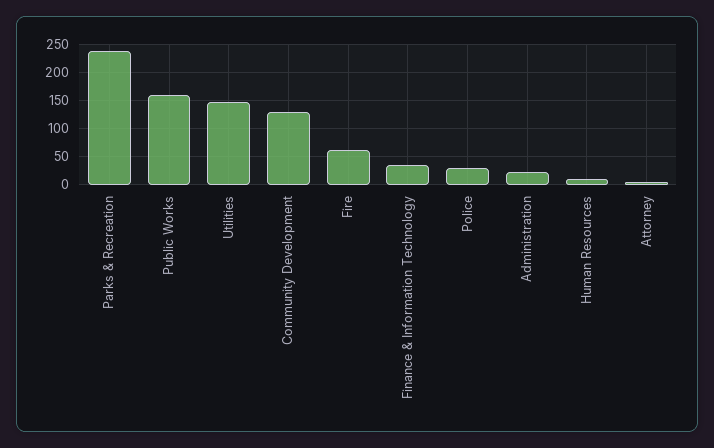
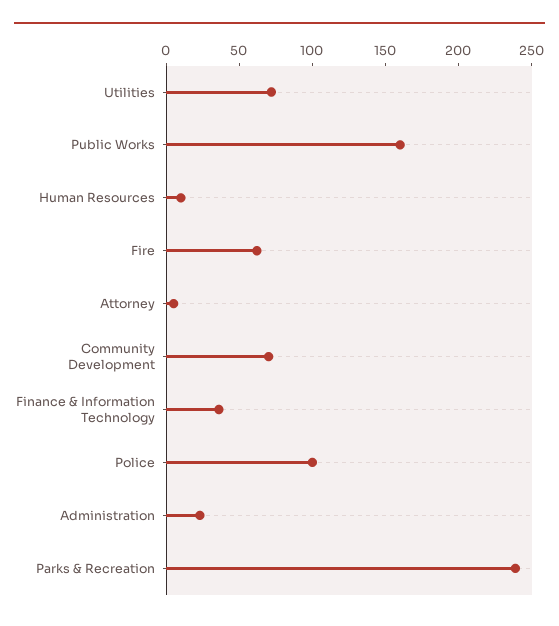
  {
    "Parks & Recreation": 240,
    "Public Works": 160,
-   "Utilities": 150,
+   "Utilities": 70,
-   "Community Development": 125,
+   "Community Development": 70,
    "Fire": 60,
    "Finance & Information Technology": 40,
-   "Police": 25,
+   "Police": 100,
    "Administration": 20,
    "Human Resources": 10,
    "Attorney": 10
  }

